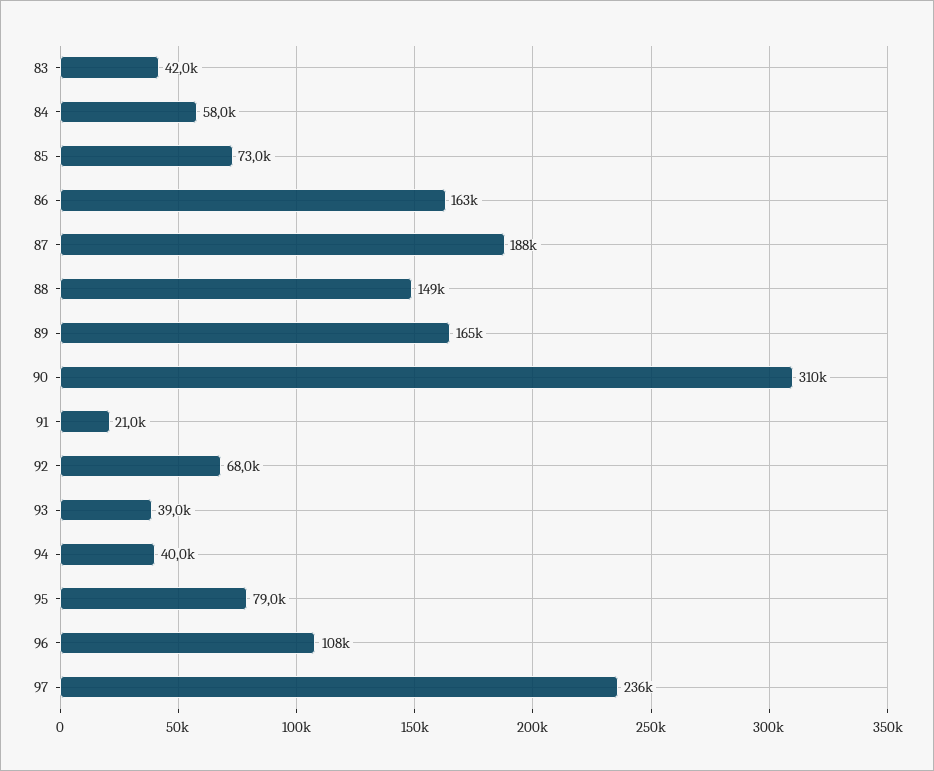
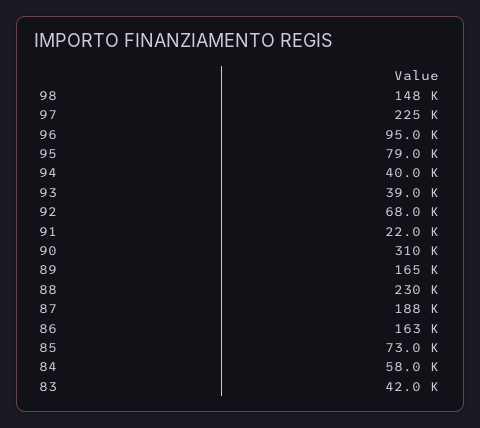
  {
    "83": 42000,
    "84": 58000,
    "85": 73000,
    "86": 163000,
    "87": 188000,
-   "88": 149000,
+   "88": 230000,
    "89": 165000,
    "90": 310000,
-   "91": 21000,
+   "91": 22000,
    "92": 68000,
    "93": 39000,
    "94": 40000,
    "95": 79000,
-   "96": 108000,
+   "96": 95000,
-   "97": 236000
+   "97": 225000,
+   "98": 148000
  }

